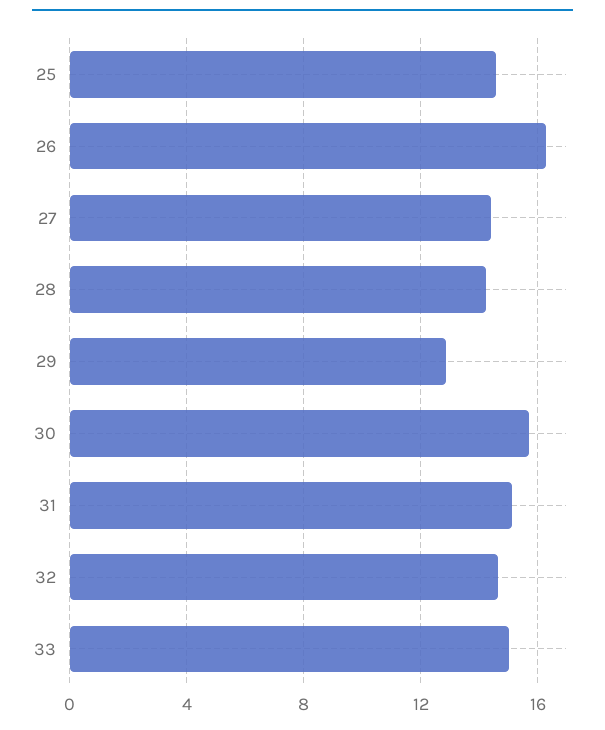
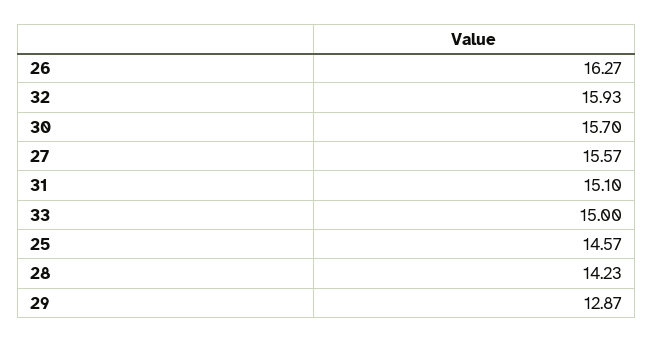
  {
    "25": 14.57,
    "26": 16.27,
-   "27": 14.5,
+   "27": 15.57,
    "28": 14.23,
    "29": 12.87,
    "30": 15.7,
    "31": 15.1,
-   "32": 14.5,
+   "32": 15.93,
    "33": 15
  }

